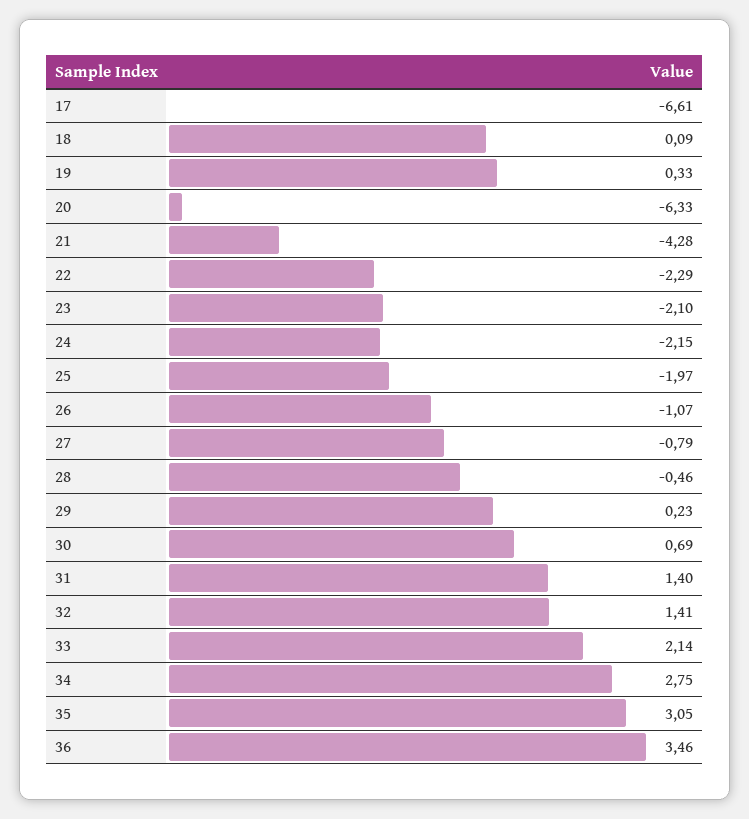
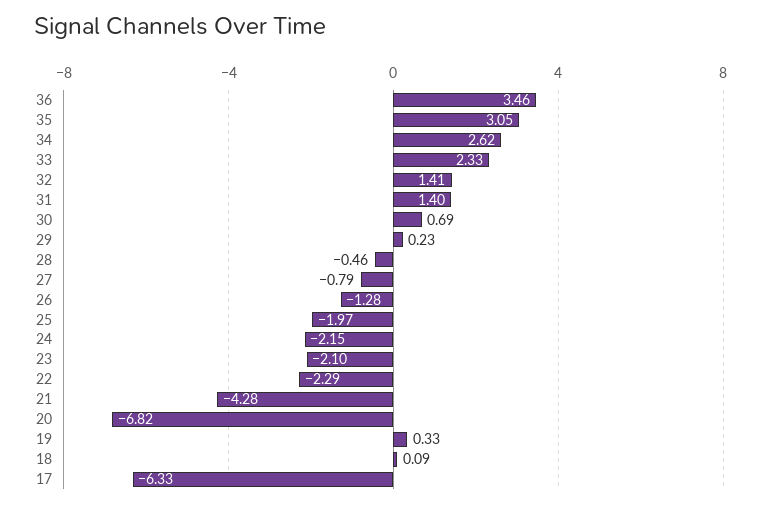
  {
-   "17": -6.61,
+   "17": -6.33,
    "18": 0.09,
    "19": 0.33,
-   "20": -6.33,
+   "20": -6.82,
    "21": -4.28,
    "22": -2.29,
    "23": -2.1,
    "24": -2.15,
    "25": -1.97,
-   "26": -1.07,
+   "26": -1.28,
    "27": -0.79,
    "28": -0.46,
    "29": 0.23,
    "30": 0.69,
    "31": 1.4,
    "32": 1.41,
-   "33": 2.14,
+   "33": 2.33,
-   "34": 2.75,
+   "34": 2.62,
    "35": 3.05,
    "36": 3.46
  }

